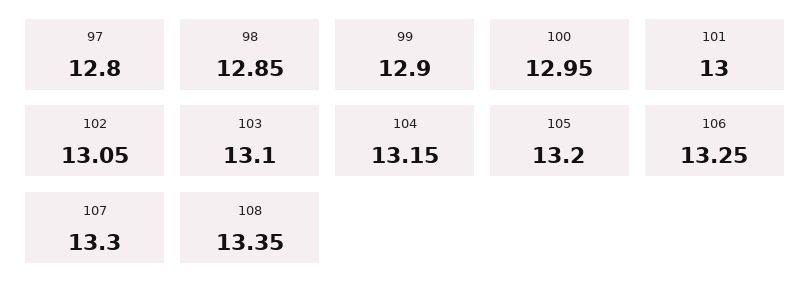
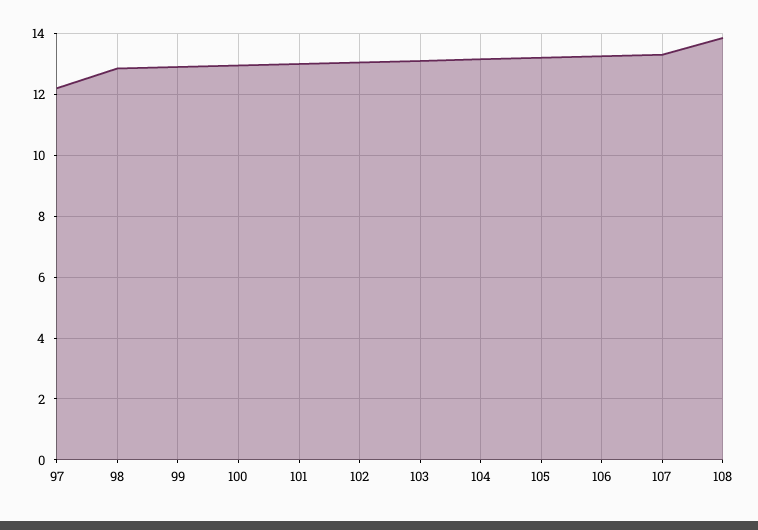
  {
-   "97": 12.8,
+   "97": 12.2,
    "98": 12.85,
    "99": 12.9,
    "100": 12.95,
    "101": 13,
    "102": 13.05,
    "103": 13.1,
    "104": 13.15,
    "105": 13.2,
    "106": 13.25,
    "107": 13.3,
-   "108": 13.35
+   "108": 13.8
  }

